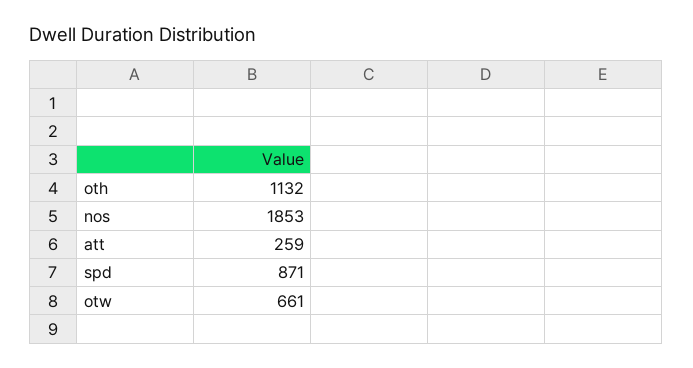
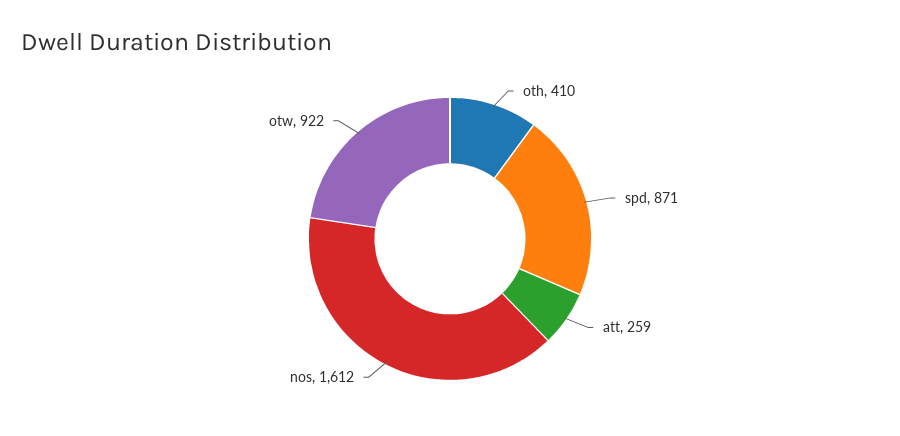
  {
-   "oth": 1132,
+   "oth": 410,
-   "nos": 1853,
+   "nos": 1612,
    "att": 259,
    "spd": 871,
-   "otw": 661
+   "otw": 922
  }

